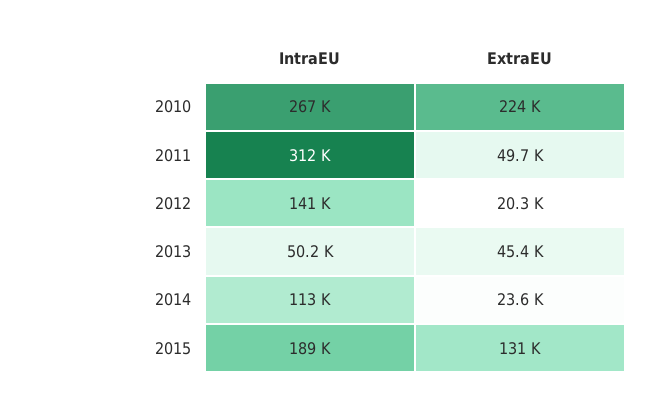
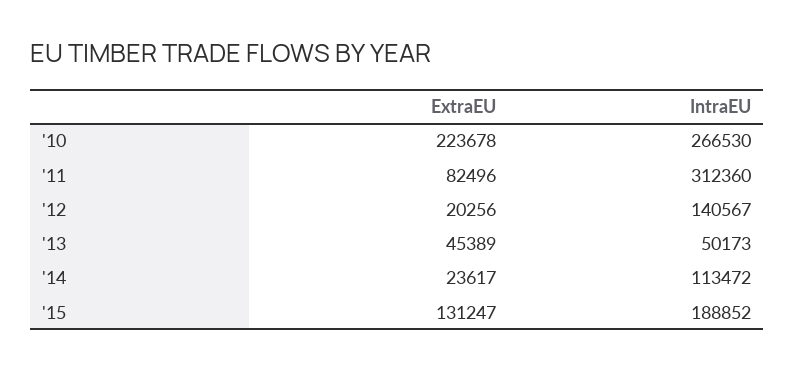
  {
    "IntraEU": {
      "2010": 266530,
      "2011": 312360,
      "2012": 140567,
      "2013": 50173,
      "2014": 113472,
      "2015": 188852
    },
    "ExtraEU": {
      "2010": 223678,
-     "2011": 49700,
+     "2011": 82496,
      "2012": 20256,
      "2013": 45389,
      "2014": 23617,
      "2015": 131247
    }
  }

